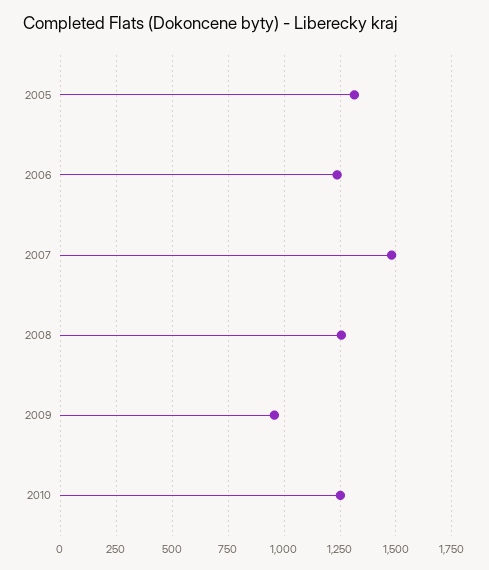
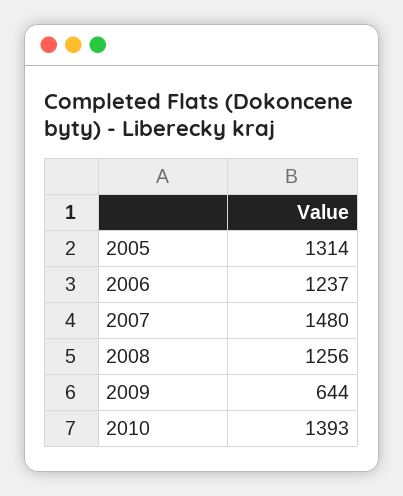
  {
    "2005": 1314,
    "2006": 1237,
    "2007": 1480,
    "2008": 1256,
-   "2009": 950,
+   "2009": 644,
-   "2010": 1250
+   "2010": 1393
  }

